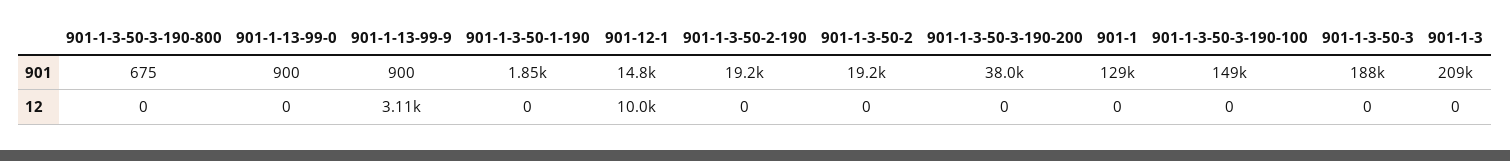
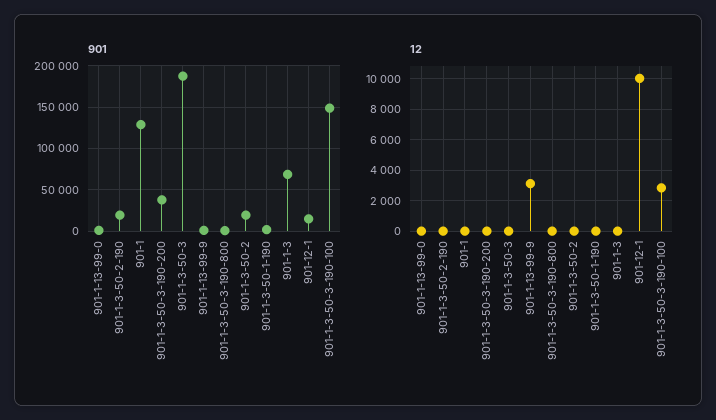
  {
    "901": {
      "901-1-3-50-3-190-800": 675,
      "901-1-13-99-0": 900,
      "901-1-13-99-9": 900,
      "901-1-3-50-1-190": 1850,
      "901-12-1": 14800,
      "901-1-3-50-2-190": 19200,
      "901-1-3-50-2": 19200,
      "901-1-3-50-3-190-200": 38000,
      "901-1": 129000,
      "901-1-3-50-3-190-100": 149000,
      "901-1-3-50-3": 188000,
-     "901-1-3": 209000
+     "901-1-3": 70000
    },
    "12": {
      "901-1-3-50-3-190-800": 0,
      "901-1-13-99-0": 0,
      "901-1-13-99-9": 3110,
      "901-1-3-50-1-190": 0,
      "901-12-1": 10000,
      "901-1-3-50-2-190": 0,
      "901-1-3-50-2": 0,
      "901-1-3-50-3-190-200": 0,
      "901-1": 0,
-     "901-1-3-50-3-190-100": 0,
+     "901-1-3-50-3-190-100": 3000,
      "901-1-3-50-3": 0,
      "901-1-3": 0
    }
  }

